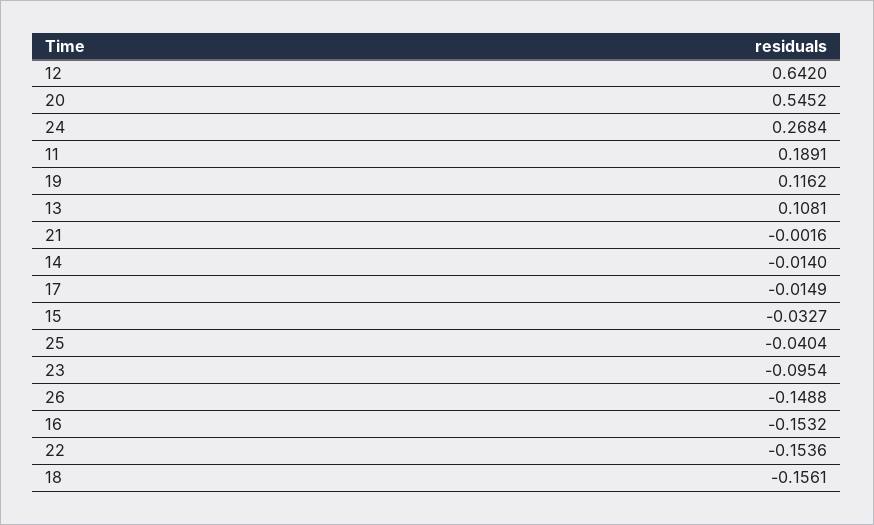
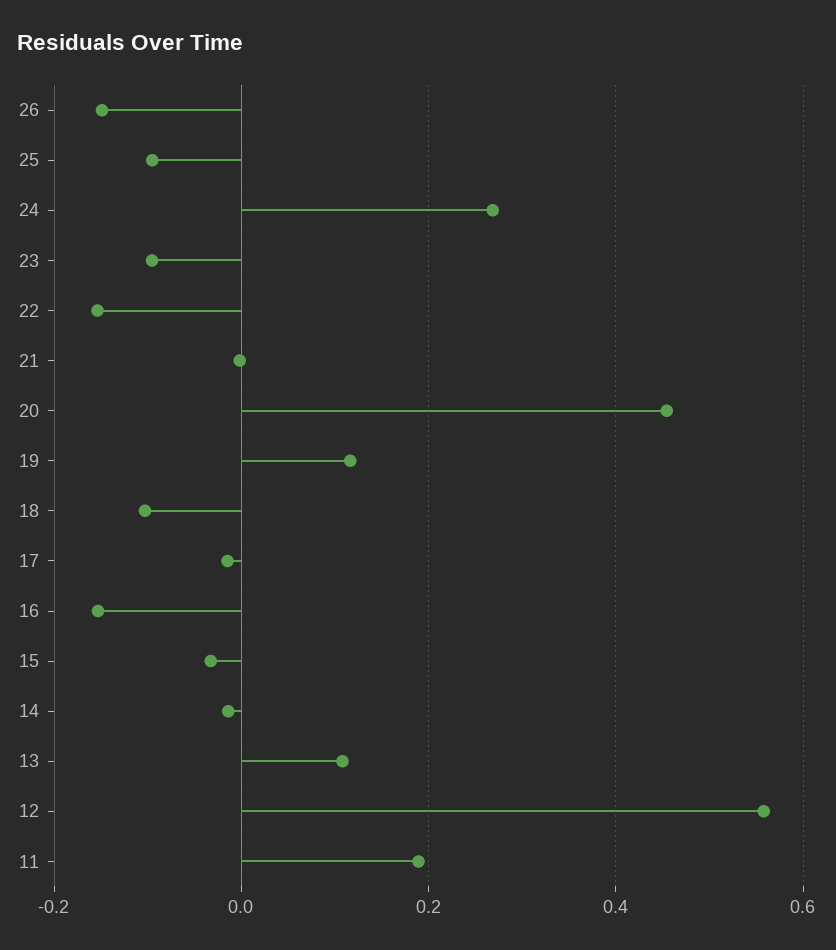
  {
-   "12": 0.642,
+   "12": 0.56,
-   "20": 0.5452,
+   "20": 0.46,
    "24": 0.2684,
    "11": 0.1891,
    "19": 0.1162,
    "13": 0.1081,
    "21": -0.0016,
    "14": -0.014,
    "17": -0.0149,
    "15": -0.0327,
-   "25": -0.0404,
+   "25": -0.1,
    "23": -0.0954,
    "26": -0.1488,
    "16": -0.1532,
    "22": -0.1536,
-   "18": -0.1561
+   "18": -0.1
  }

